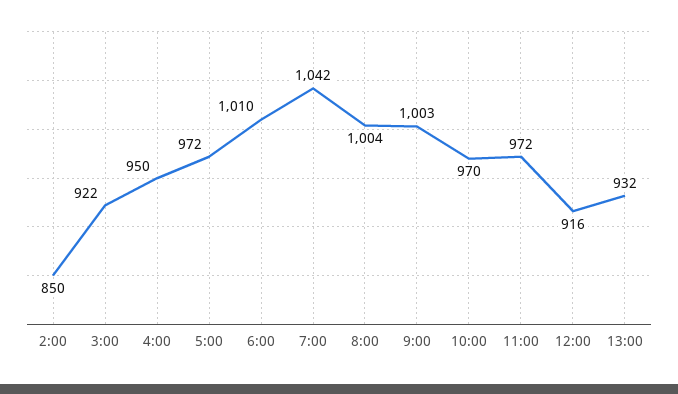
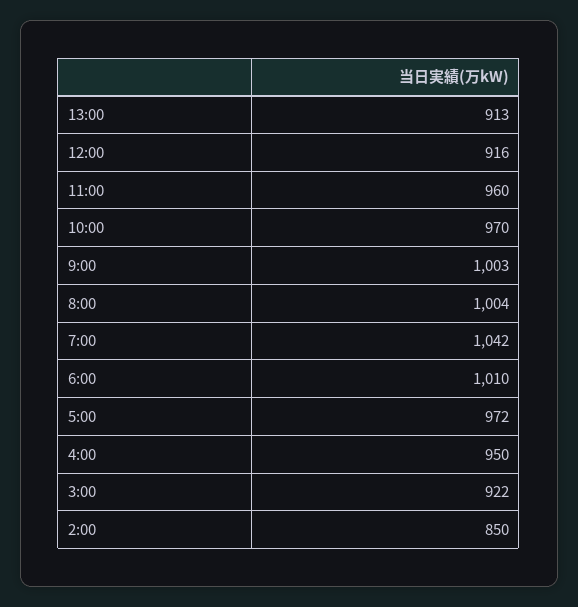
  {
    "2:00": 850,
    "3:00": 922,
    "4:00": 950,
    "5:00": 972,
    "6:00": 1010,
    "7:00": 1042,
    "8:00": 1004,
    "9:00": 1003,
    "10:00": 970,
-   "11:00": 972,
+   "11:00": 960,
    "12:00": 916,
-   "13:00": 932
+   "13:00": 913
  }

